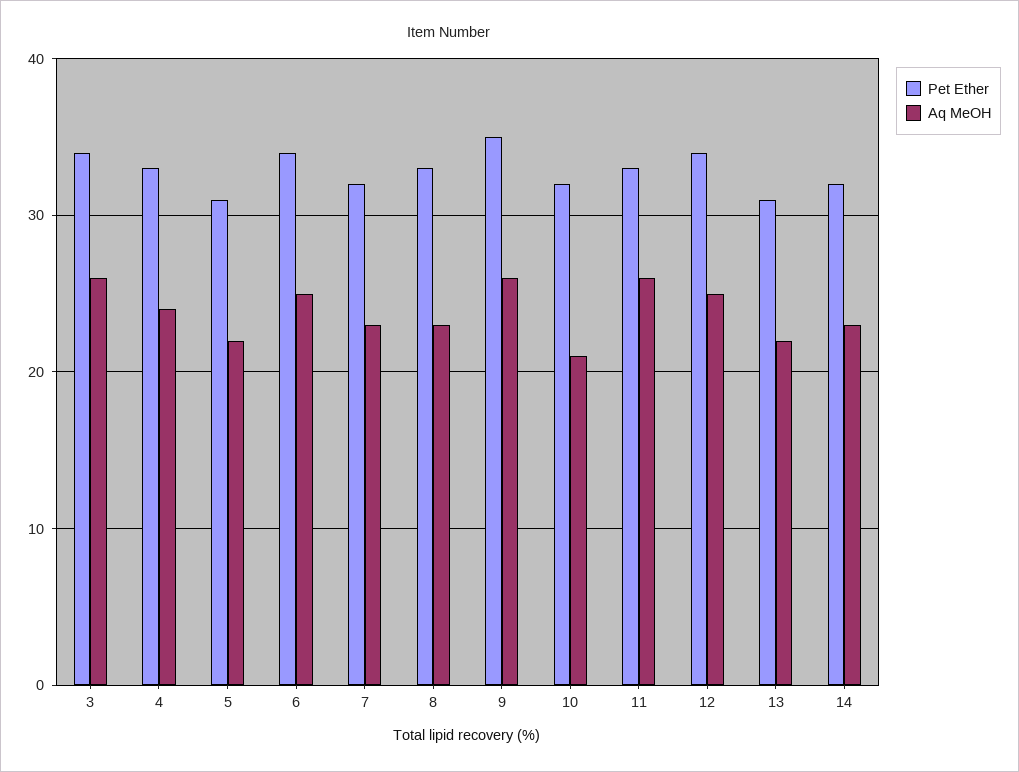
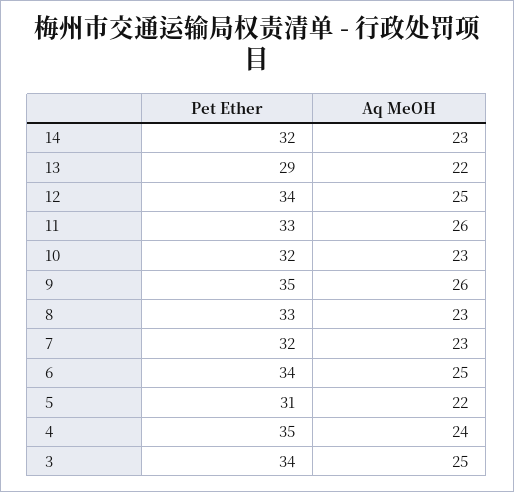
  {
    "Pet Ether": {
      "3": 34,
-     "4": 33,
+     "4": 35,
      "5": 31,
      "6": 34,
      "7": 32,
      "8": 33,
      "9": 35,
      "10": 32,
      "11": 33,
      "12": 34,
-     "13": 31,
+     "13": 29,
      "14": 32
    },
    "Aq MeOH": {
-     "3": 26,
+     "3": 25,
      "4": 24,
      "5": 22,
      "6": 25,
      "7": 23,
      "8": 23,
      "9": 26,
-     "10": 21,
+     "10": 23,
      "11": 26,
      "12": 25,
      "13": 22,
      "14": 23
    }
  }

